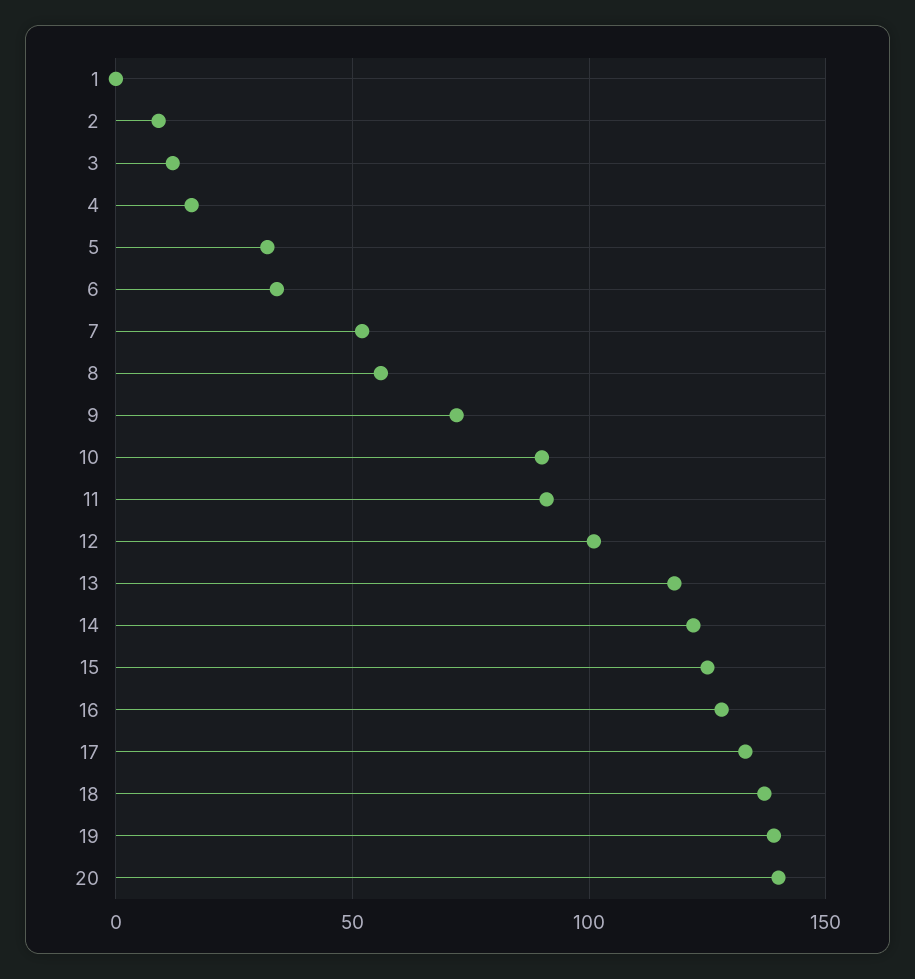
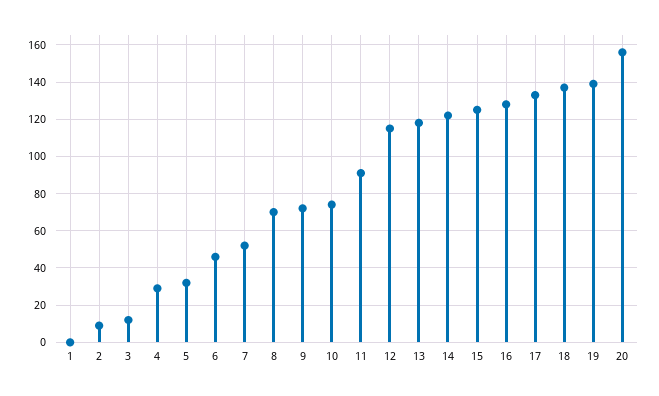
  {
    "1": 0,
    "2": 10,
    "3": 10,
-   "4": 15,
+   "4": 30,
    "5": 30,
-   "6": 35,
+   "6": 45,
    "7": 50,
-   "8": 55,
+   "8": 70,
    "9": 70,
-   "10": 90,
+   "10": 75,
    "11": 90,
-   "12": 100,
+   "12": 115,
    "13": 120,
    "14": 120,
    "15": 125,
    "16": 130,
    "17": 135,
    "18": 135,
    "19": 140,
-   "20": 140
+   "20": 155
  }

